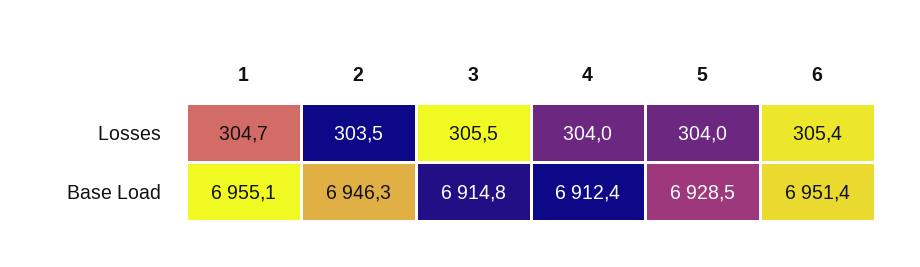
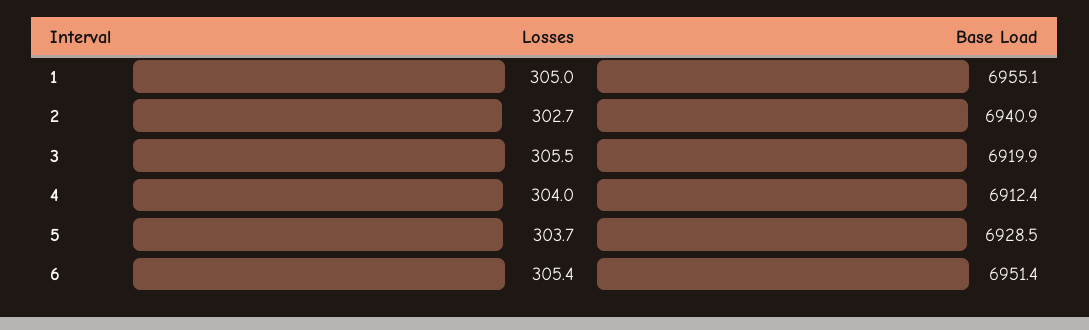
  {
    "1": {
-     "Losses": 304.7,
+     "Losses": 305,
      "Base Load": 6955.1
    },
    "2": {
-     "Losses": 303.5,
+     "Losses": 302.7,
-     "Base Load": 6946.3
+     "Base Load": 6940.9
    },
    "3": {
      "Losses": 305.5,
-     "Base Load": 6914.8
+     "Base Load": 6919.9
    },
    "4": {
      "Losses": 304,
      "Base Load": 6912.4
    },
    "5": {
-     "Losses": 304,
+     "Losses": 303.7,
      "Base Load": 6928.5
    },
    "6": {
      "Losses": 305.4,
      "Base Load": 6951.4
    }
  }

